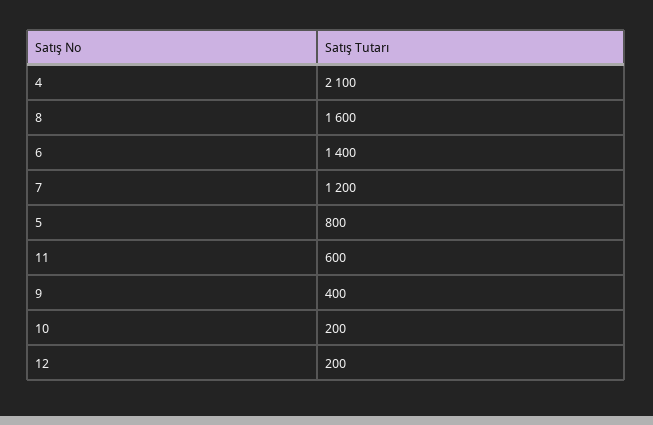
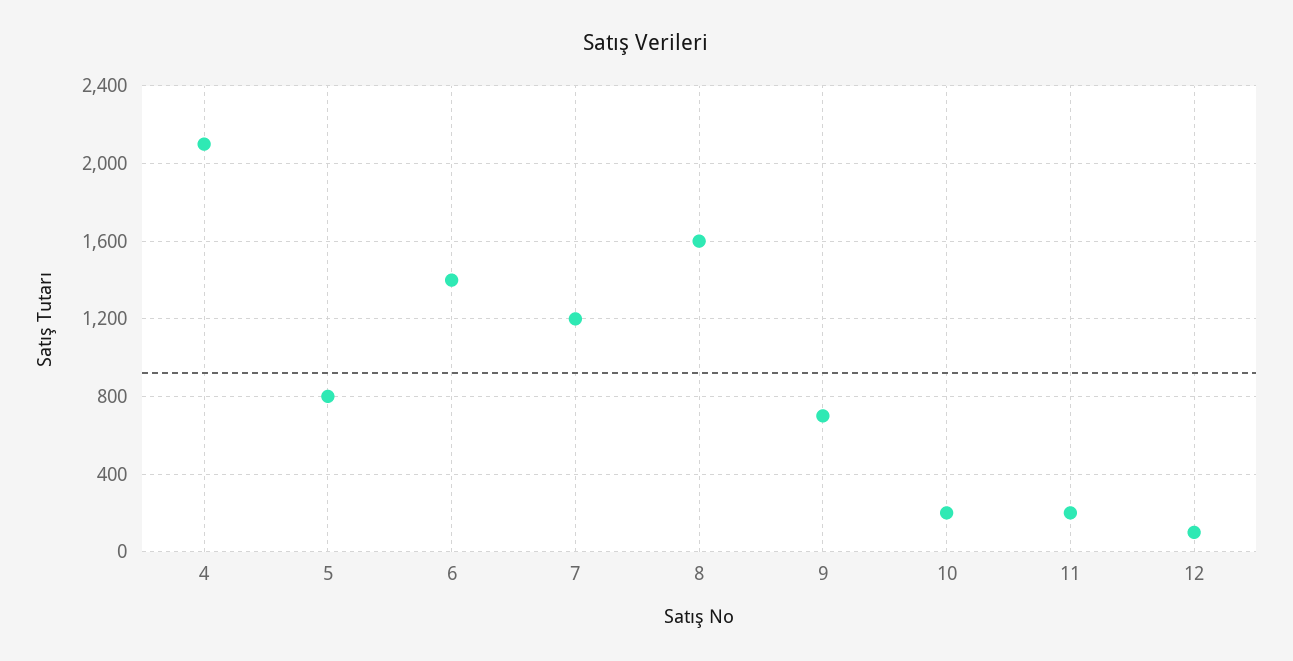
  {
    "4": 2100,
    "8": 1600,
    "6": 1400,
    "7": 1200,
    "5": 800,
-   "11": 600,
+   "11": 200,
-   "9": 400,
+   "9": 700,
    "10": 200,
-   "12": 200
+   "12": 100
  }

